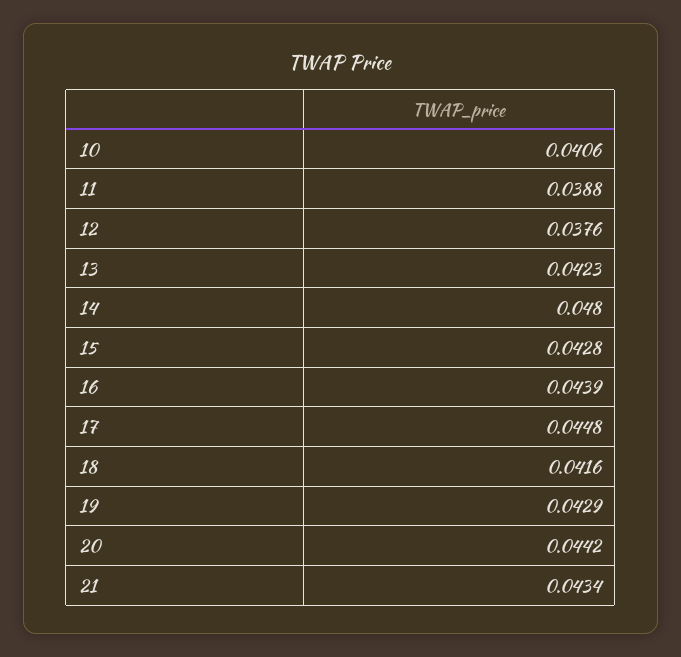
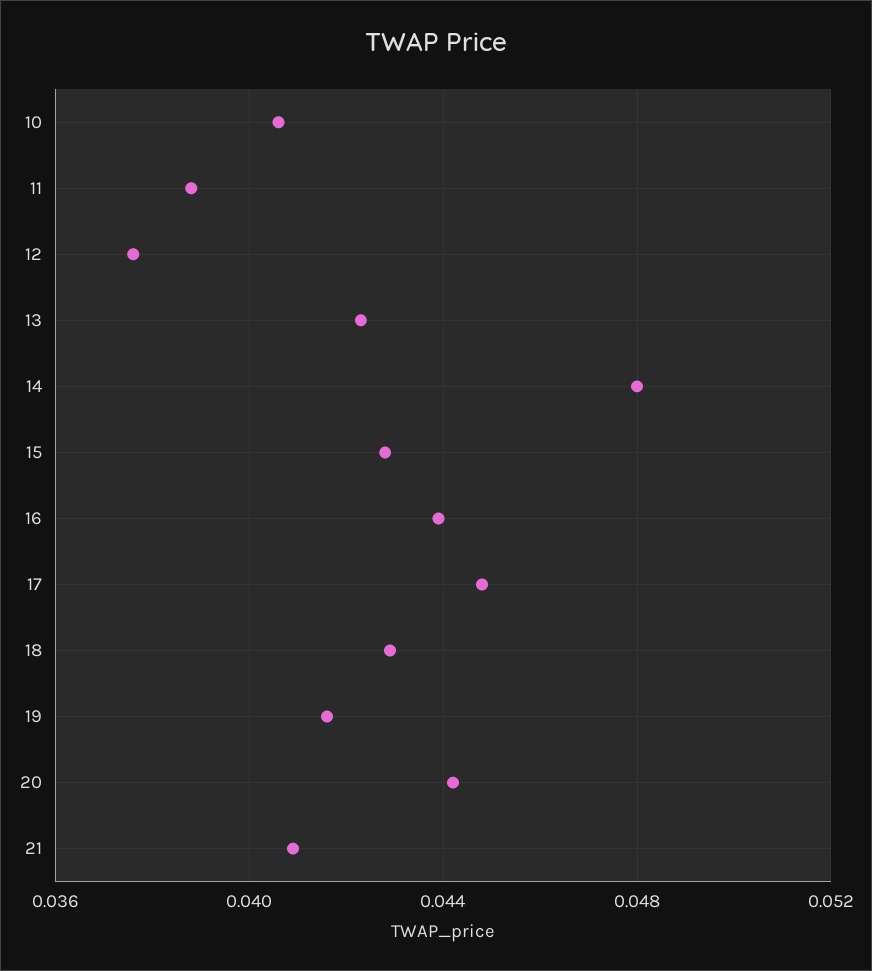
  {
    "10": 0.0406,
    "11": 0.0388,
    "12": 0.0376,
    "13": 0.0423,
    "14": 0.048,
    "15": 0.0428,
    "16": 0.0439,
    "17": 0.0448,
-   "18": 0.0416,
+   "18": 0.043,
-   "19": 0.0429,
+   "19": 0.0415,
    "20": 0.0442,
-   "21": 0.0434
+   "21": 0.041
  }

